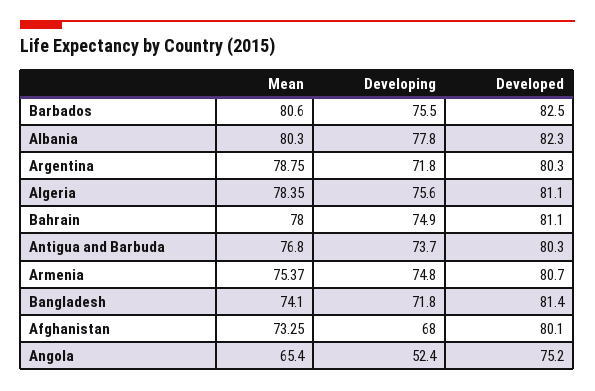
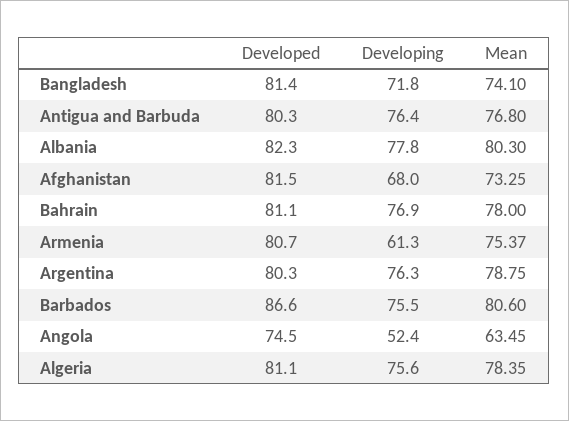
  {
    "Mean": {
      "Barbados": 80.6,
      "Albania": 80.3,
      "Argentina": 78.75,
      "Algeria": 78.35,
      "Bahrain": 78,
      "Antigua and Barbuda": 76.8,
      "Armenia": 75.37,
      "Bangladesh": 74.1,
      "Afghanistan": 73.25,
-     "Angola": 65.4
+     "Angola": 63.45
    },
    "Developing": {
      "Barbados": 75.5,
      "Albania": 77.8,
-     "Argentina": 71.8,
+     "Argentina": 76.3,
      "Algeria": 75.6,
-     "Bahrain": 74.9,
+     "Bahrain": 76.9,
-     "Antigua and Barbuda": 73.7,
+     "Antigua and Barbuda": 76.4,
-     "Armenia": 74.8,
+     "Armenia": 61.3,
      "Bangladesh": 71.8,
      "Afghanistan": 68,
      "Angola": 52.4
    },
    "Developed": {
-     "Barbados": 82.5,
+     "Barbados": 86.6,
      "Albania": 82.3,
      "Argentina": 80.3,
      "Algeria": 81.1,
      "Bahrain": 81.1,
      "Antigua and Barbuda": 80.3,
      "Armenia": 80.7,
      "Bangladesh": 81.4,
-     "Afghanistan": 80.1,
+     "Afghanistan": 81.5,
-     "Angola": 75.2
+     "Angola": 74.5
    }
  }

